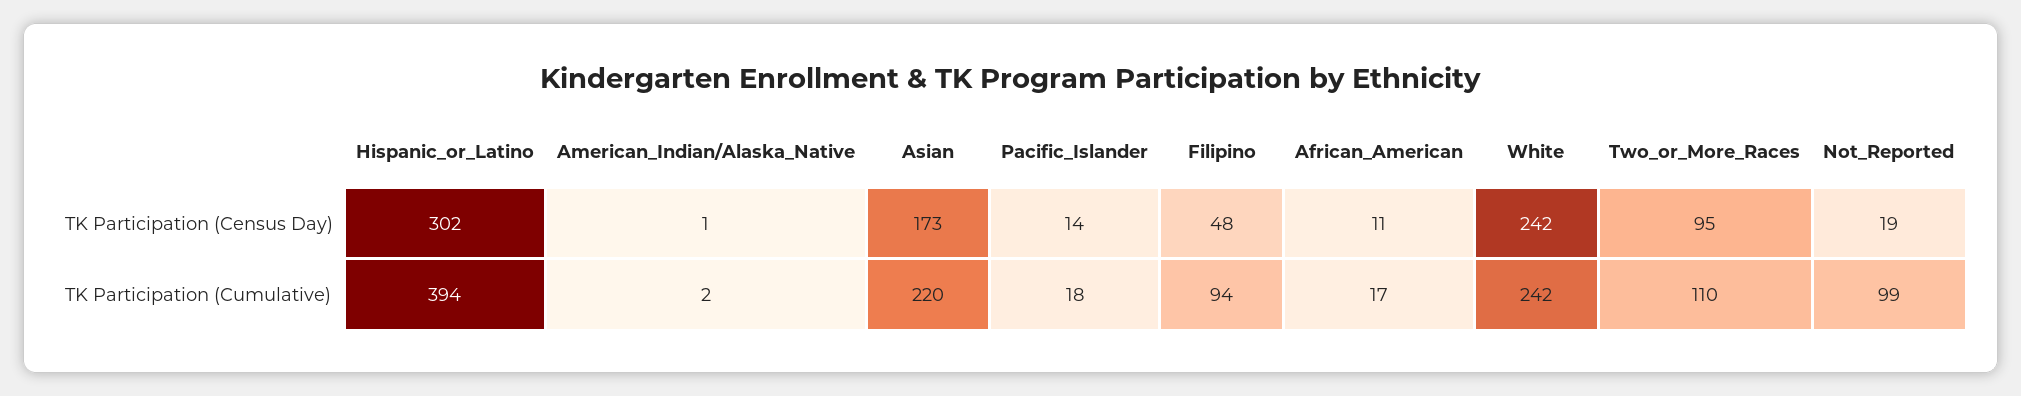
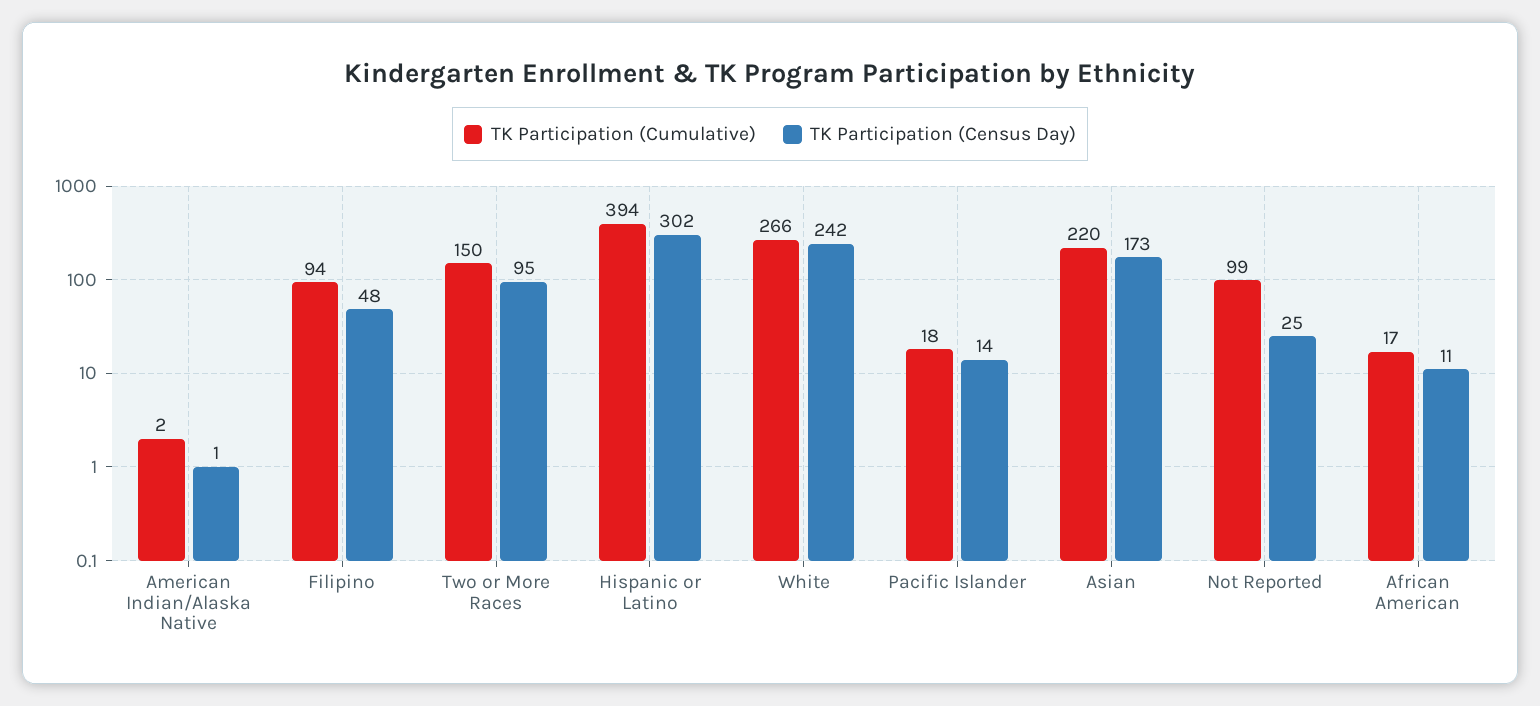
  {
    "TK Participation (Census Day)": {
      "Hispanic_or_Latino": 302,
      "American_Indian/Alaska_Native": 1,
      "Asian": 173,
      "Pacific_Islander": 14,
      "Filipino": 48,
      "African_American": 11,
      "White": 242,
      "Two_or_More_Races": 95,
-     "Not_Reported": 19
+     "Not_Reported": 25
    },
    "TK Participation (Cumulative)": {
      "Hispanic_or_Latino": 394,
      "American_Indian/Alaska_Native": 2,
      "Asian": 220,
      "Pacific_Islander": 18,
      "Filipino": 94,
      "African_American": 17,
-     "White": 242,
+     "White": 266,
-     "Two_or_More_Races": 110,
+     "Two_or_More_Races": 150,
      "Not_Reported": 99
    }
  }

